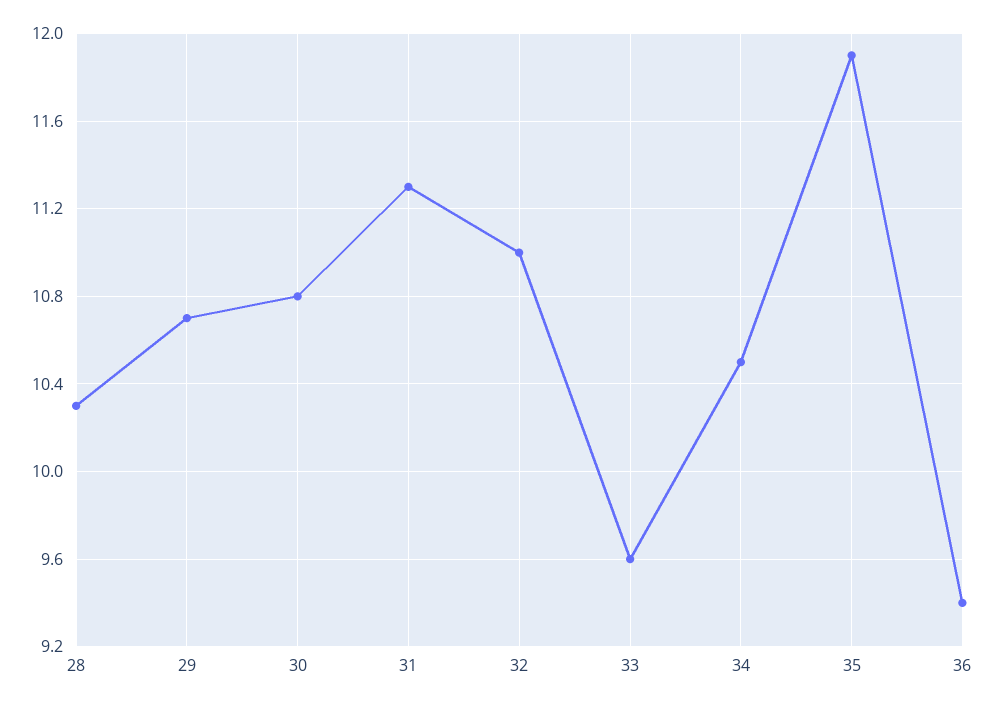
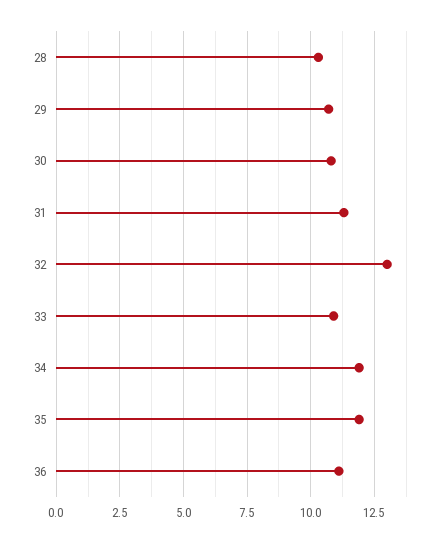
  {
    "28": 10.3,
    "29": 10.7,
    "30": 10.8,
    "31": 11.3,
-   "32": 11,
+   "32": 13,
-   "33": 9.6,
+   "33": 11,
-   "34": 10.5,
+   "34": 12,
    "35": 11.9,
-   "36": 9.4
+   "36": 11
  }

